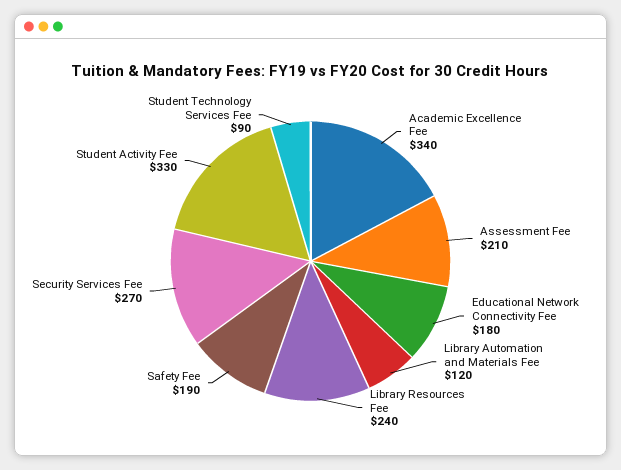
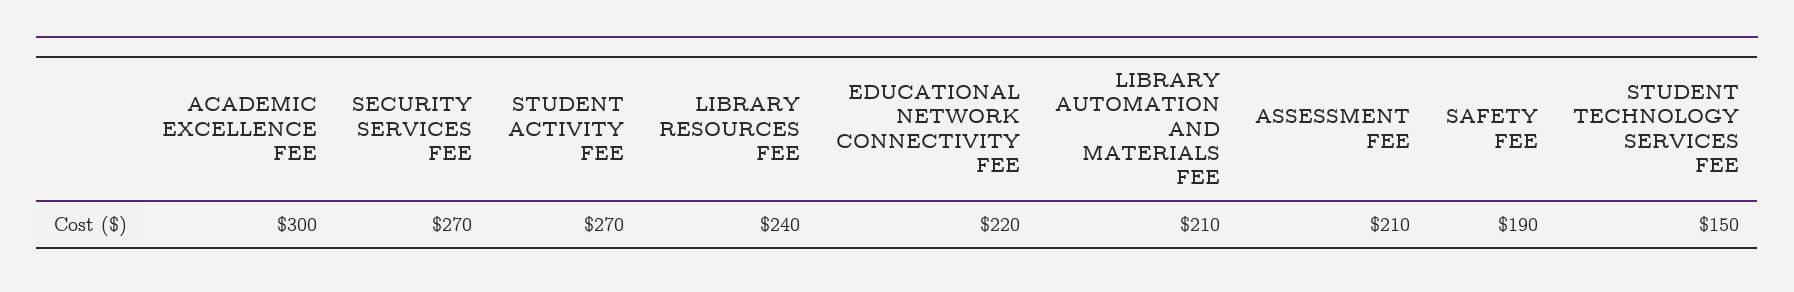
  {
-   "Academic Excellence Fee": 340,
+   "Academic Excellence Fee": 300,
    "Assessment Fee": 210,
-   "Educational Network Connectivity Fee": 180,
+   "Educational Network Connectivity Fee": 220,
-   "Library Automation and Materials Fee": 120,
+   "Library Automation and Materials Fee": 210,
    "Library Resources Fee": 240,
    "Safety Fee": 190,
    "Security Services Fee": 270,
-   "Student Activity Fee": 330,
+   "Student Activity Fee": 270,
-   "Student Technology Services Fee": 90
+   "Student Technology Services Fee": 150
  }

